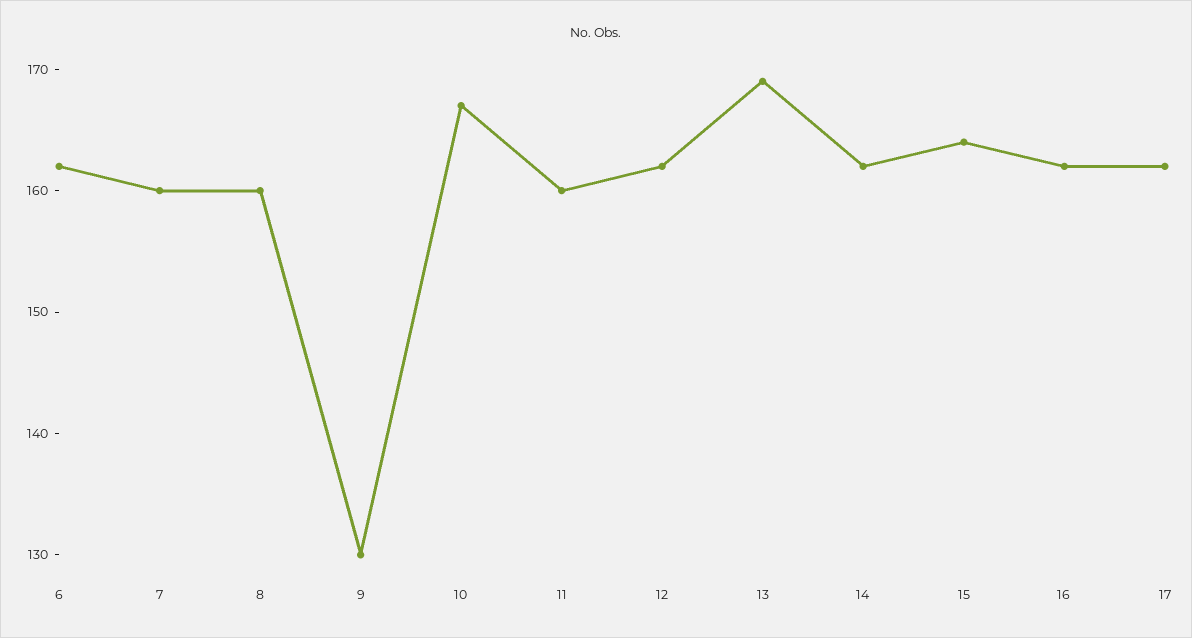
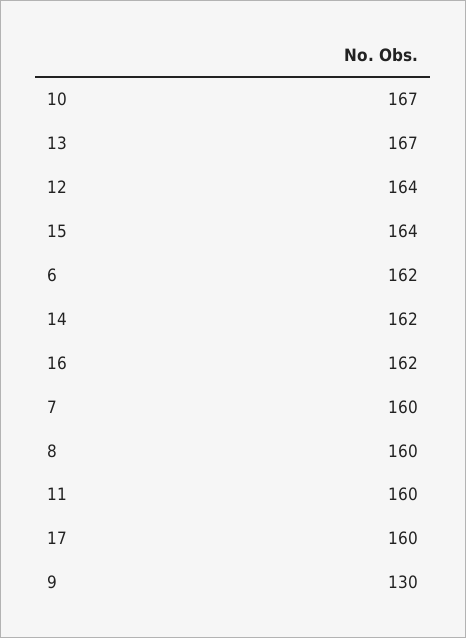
  {
    "6": 162,
    "7": 160,
    "8": 160,
    "9": 130,
    "10": 167,
    "11": 160,
-   "12": 162,
+   "12": 164,
-   "13": 169,
+   "13": 167,
    "14": 162,
    "15": 164,
    "16": 162,
-   "17": 162
+   "17": 160
  }

